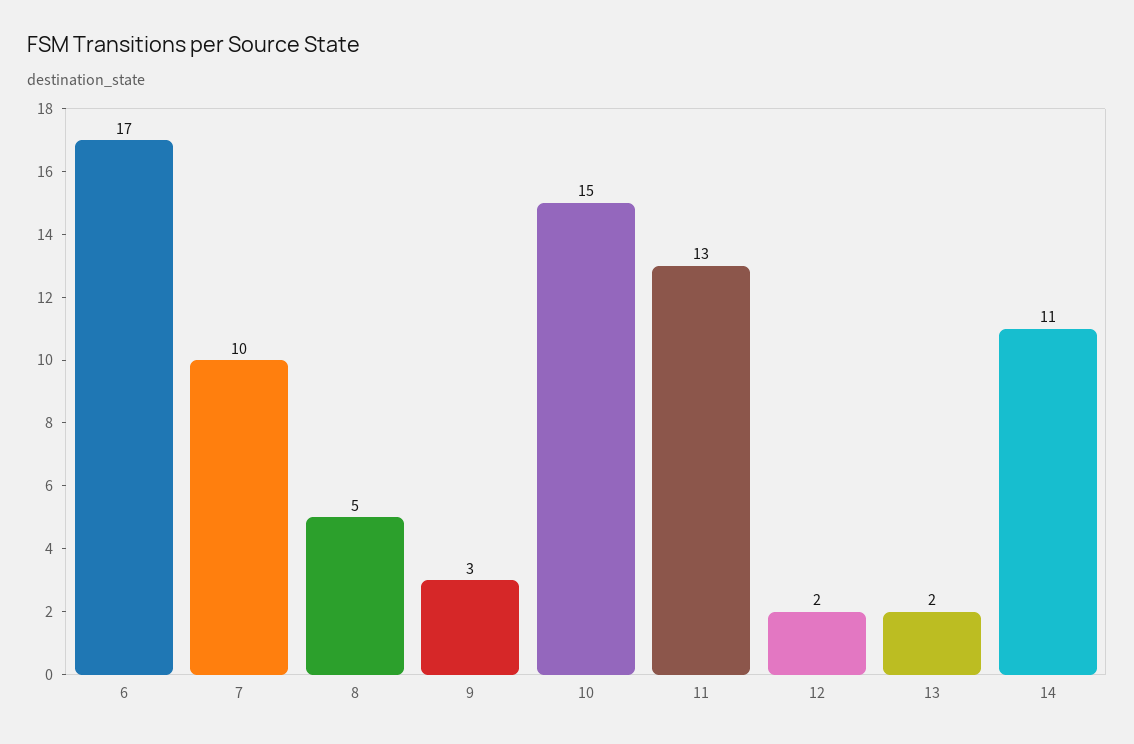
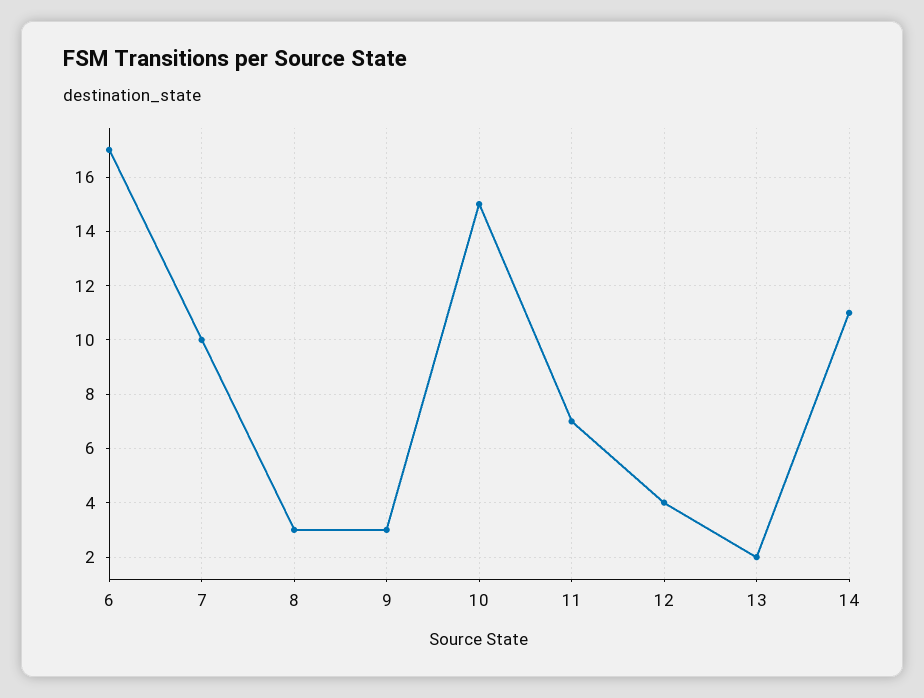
  {
    "6": 17,
    "7": 10,
-   "8": 5,
+   "8": 3,
    "9": 3,
    "10": 15,
-   "11": 13,
+   "11": 7,
-   "12": 2,
+   "12": 4,
    "13": 2,
    "14": 11
  }

